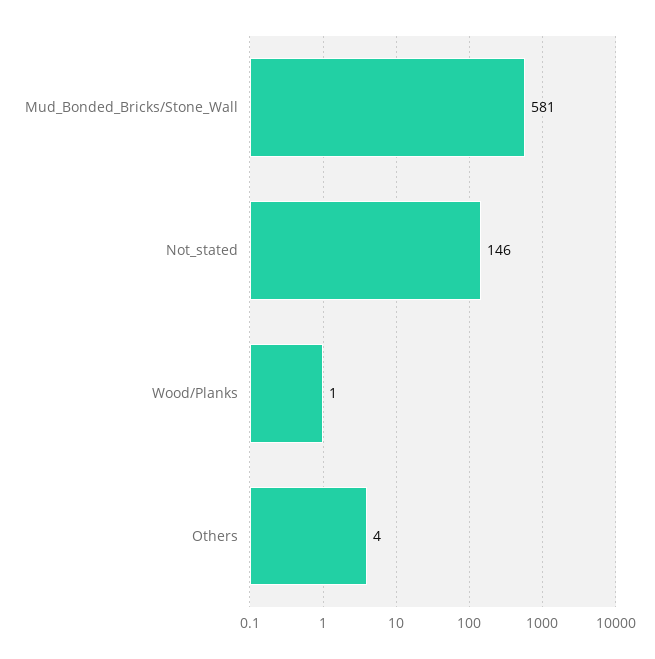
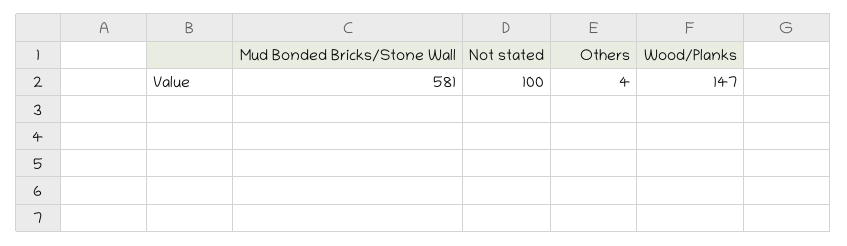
  {
    "Mud_Bonded_Bricks/Stone_Wall": 581,
-   "Not_stated": 146,
+   "Not_stated": 100,
-   "Wood/Planks": 1,
+   "Wood/Planks": 147,
    "Others": 4
  }

